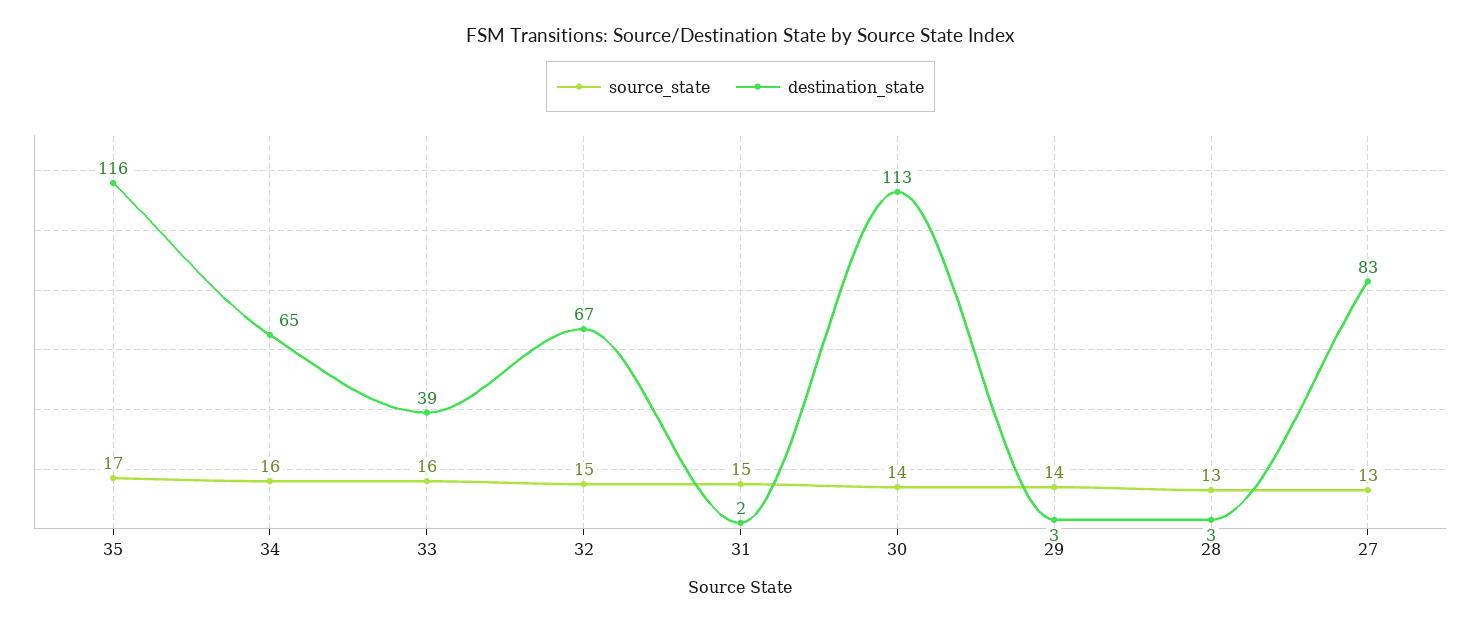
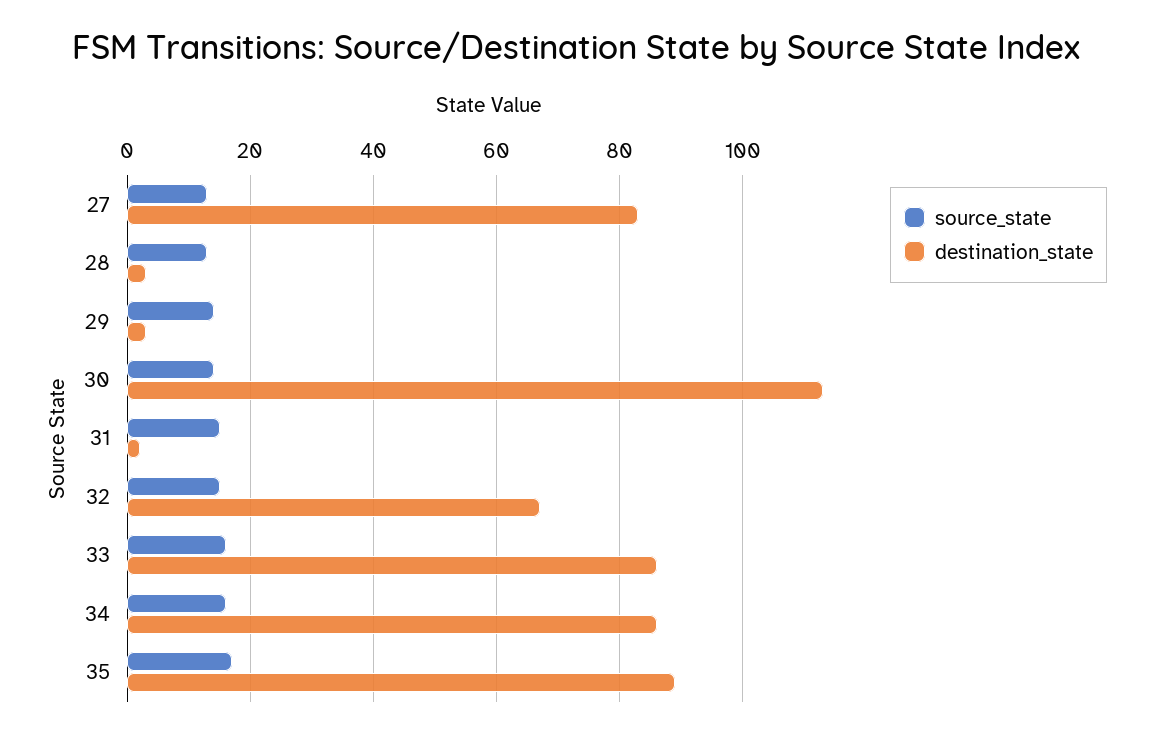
  {
    "source_state": {
      "35": 17,
      "34": 16,
      "33": 16,
      "32": 15,
      "31": 15,
      "30": 14,
      "29": 14,
      "28": 13,
      "27": 13
    },
    "destination_state": {
-     "35": 116,
+     "35": 90,
-     "34": 65,
+     "34": 85,
-     "33": 39,
+     "33": 85,
      "32": 67,
      "31": 2,
      "30": 113,
      "29": 3,
      "28": 3,
      "27": 83
    }
  }

